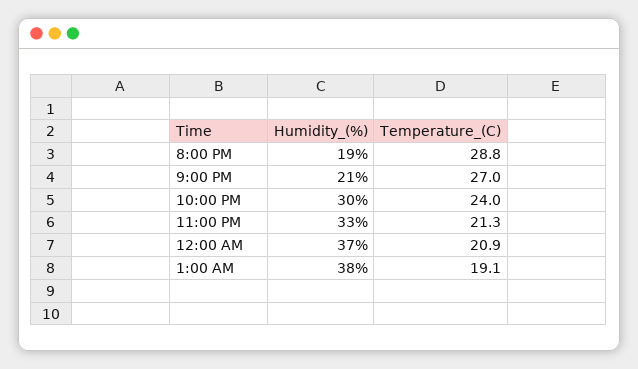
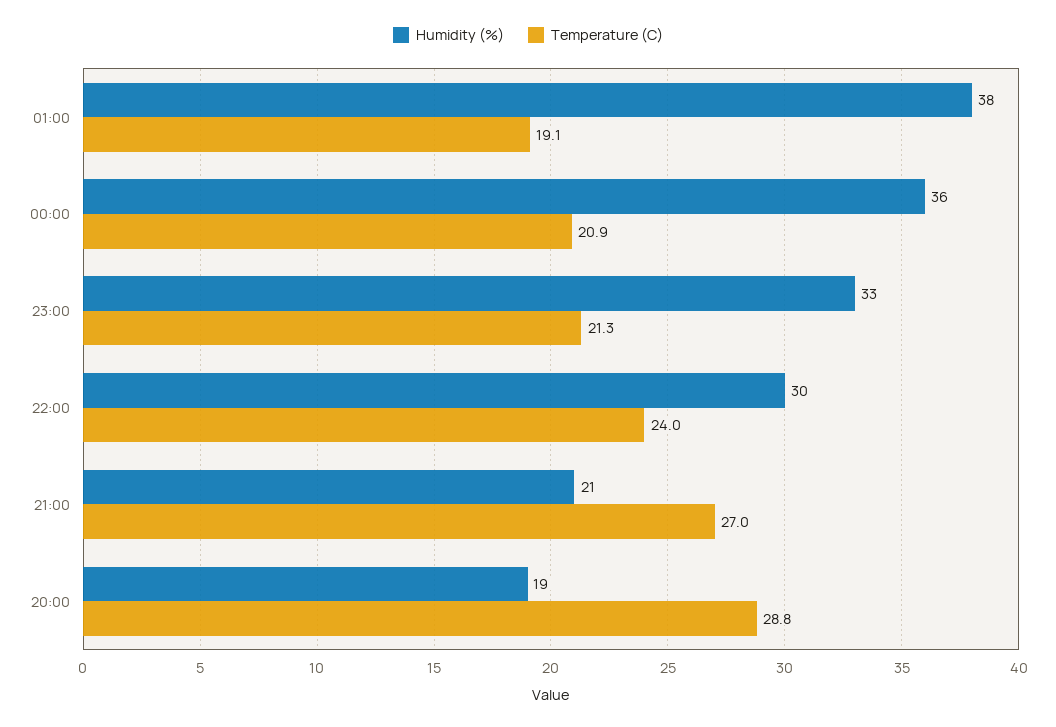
  {
    "Humidity_(%)": {
      "8:00 PM": 19,
      "9:00 PM": 21,
      "10:00 PM": 30,
      "11:00 PM": 33,
-     "12:00 AM": 37,
+     "12:00 AM": 36,
      "1:00 AM": 38
    },
    "Temperature_(C)": {
      "8:00 PM": 28.8,
      "9:00 PM": 27,
      "10:00 PM": 24,
      "11:00 PM": 21.3,
      "12:00 AM": 20.9,
      "1:00 AM": 19.1
    }
  }

